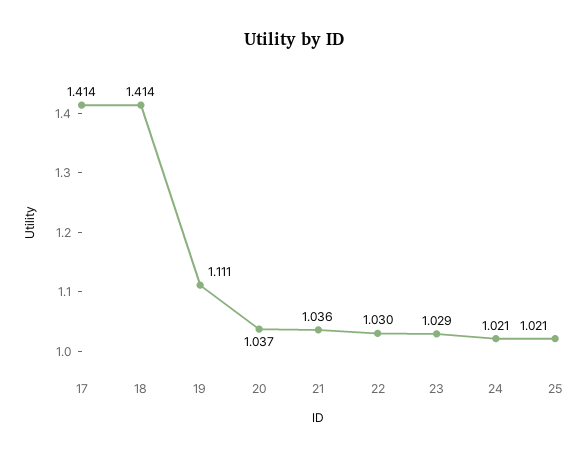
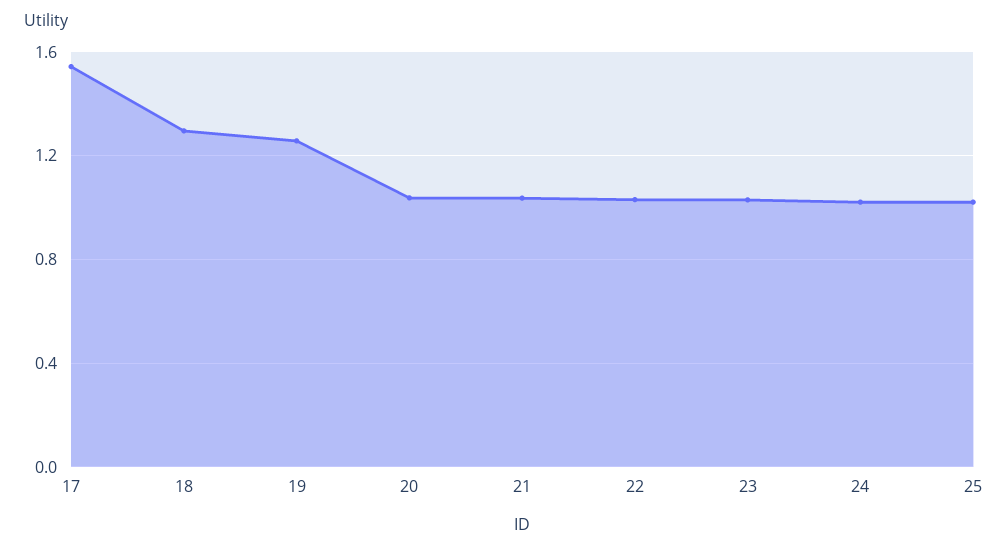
  {
-   "17": 1.414,
+   "17": 1.55,
-   "18": 1.414,
+   "18": 1.3,
-   "19": 1.111,
+   "19": 1.25,
    "20": 1.037,
    "21": 1.036,
    "22": 1.03,
    "23": 1.029,
    "24": 1.021,
    "25": 1.021
  }

